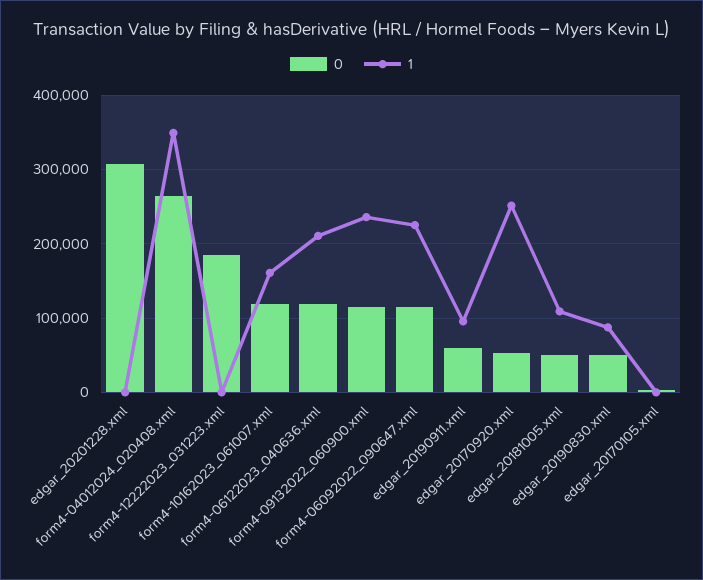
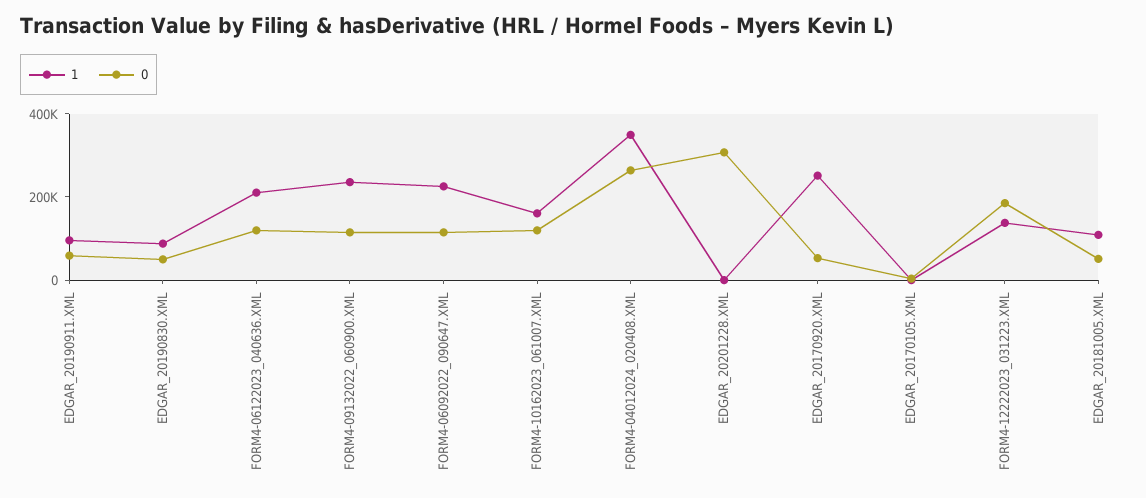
  {
    "0": {
      "edgar_20201228.xml": 310000,
      "form4-04012024_020408.xml": 260000,
      "form4-12222023_031223.xml": 190000,
      "form4-10162023_061007.xml": 120000,
      "form4-06122023_040636.xml": 120000,
      "form4-09132022_060900.xml": 110000,
      "form4-06092022_090647.xml": 110000,
      "edgar_20190911.xml": 60000,
      "edgar_20170920.xml": 50000,
      "edgar_20181005.xml": 50000,
      "edgar_20190830.xml": 50000,
      "edgar_20170105.xml": 0
    },
    "1": {
      "edgar_20201228.xml": 0,
      "form4-04012024_020408.xml": 350000,
-     "form4-12222023_031223.xml": 0,
+     "form4-12222023_031223.xml": 150000,
      "form4-10162023_061007.xml": 160000,
      "form4-06122023_040636.xml": 210000,
      "form4-09132022_060900.xml": 240000,
      "form4-06092022_090647.xml": 230000,
      "edgar_20190911.xml": 100000,
      "edgar_20170920.xml": 250000,
      "edgar_20181005.xml": 110000,
      "edgar_20190830.xml": 90000,
      "edgar_20170105.xml": 0
    }
  }

